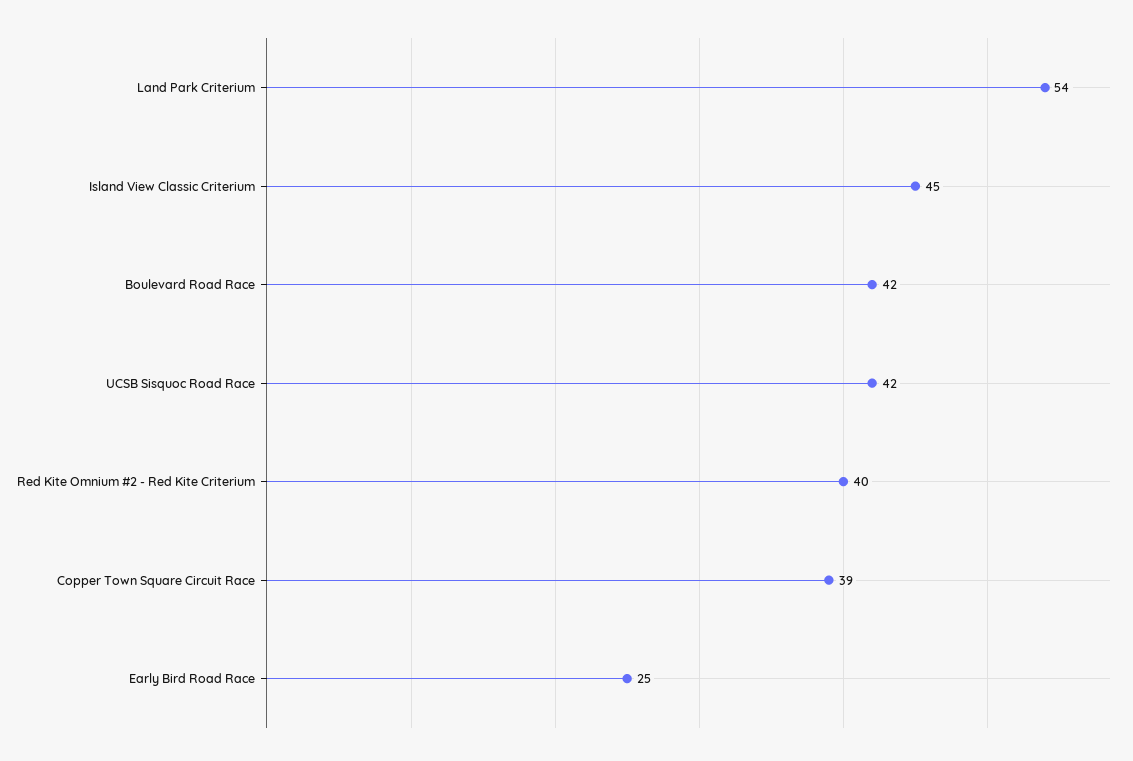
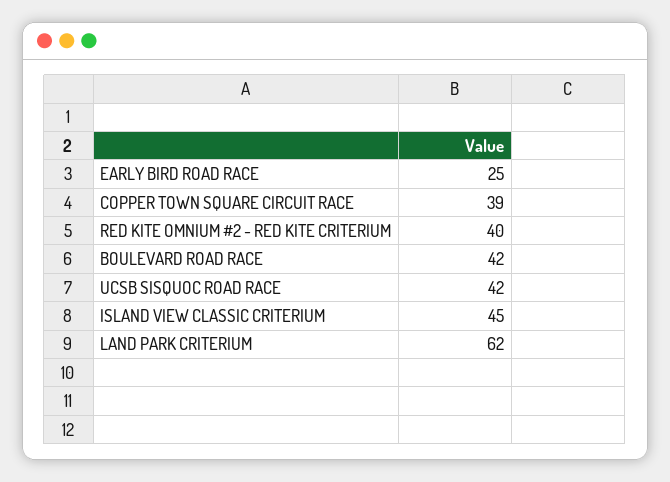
  {
-   "Land Park Criterium": 54,
+   "Land Park Criterium": 62,
    "Island View Classic Criterium": 45,
    "Boulevard Road Race": 42,
    "UCSB Sisquoc Road Race": 42,
    "Red Kite Omnium #2 - Red Kite Criterium": 40,
    "Copper Town Square Circuit Race": 39,
    "Early Bird Road Race": 25
  }

